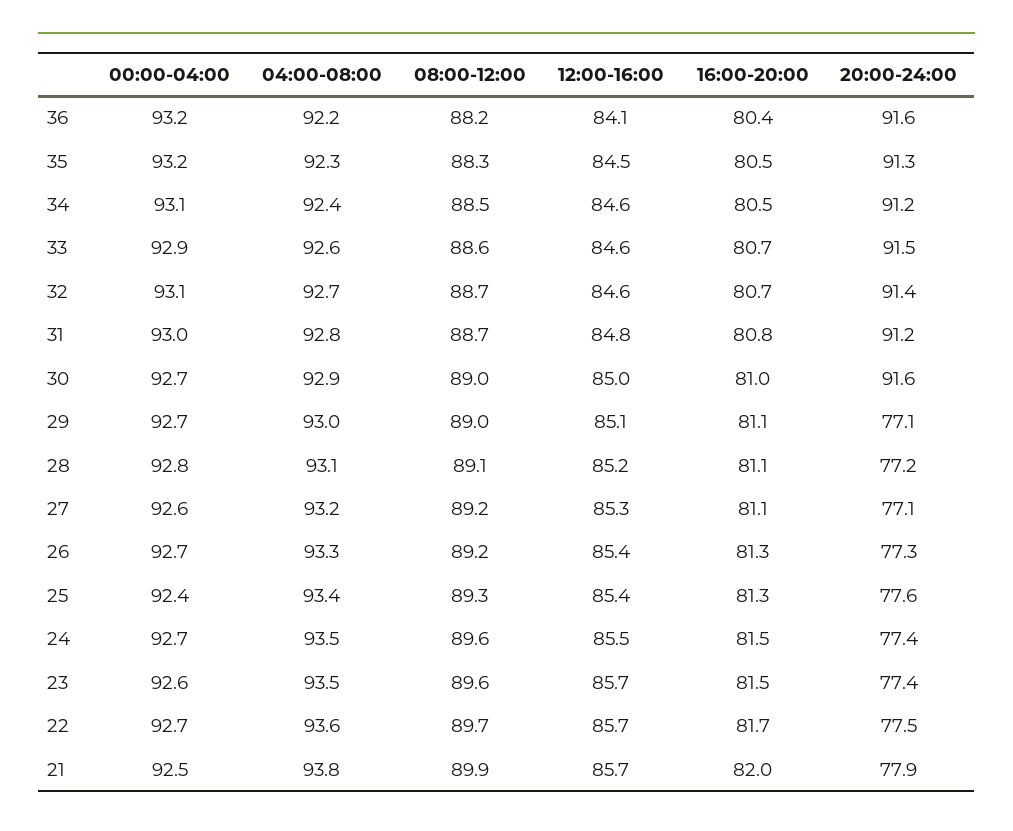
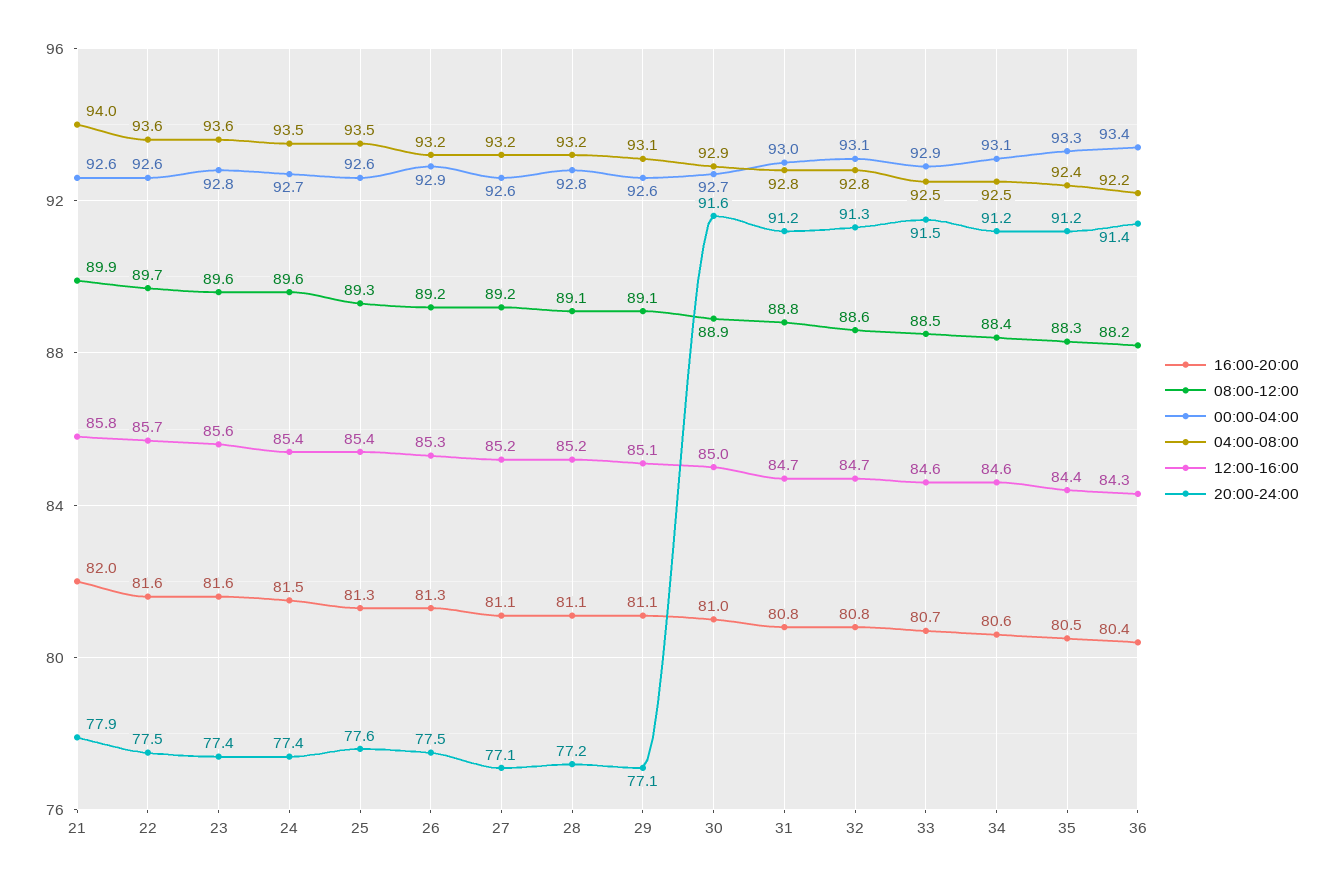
  {
    "00:00-04:00": {
-     "36": 93.2,
+     "36": 93.4,
-     "35": 93.2,
+     "35": 93.3,
      "34": 93.1,
      "33": 92.9,
      "32": 93.1,
      "31": 93,
      "30": 92.7,
-     "29": 92.7,
+     "29": 92.6,
      "28": 92.8,
      "27": 92.6,
-     "26": 92.7,
+     "26": 92.9,
-     "25": 92.4,
+     "25": 92.6,
      "24": 92.7,
-     "23": 92.6,
+     "23": 92.8,
-     "22": 92.7,
+     "22": 92.6,
-     "21": 92.5
+     "21": 92.6
    },
    "04:00-08:00": {
      "36": 92.2,
-     "35": 92.3,
+     "35": 92.4,
-     "34": 92.4,
+     "34": 92.5,
-     "33": 92.6,
+     "33": 92.5,
-     "32": 92.7,
+     "32": 92.8,
      "31": 92.8,
      "30": 92.9,
-     "29": 93,
+     "29": 93.1,
-     "28": 93.1,
+     "28": 93.2,
      "27": 93.2,
-     "26": 93.3,
+     "26": 93.2,
-     "25": 93.4,
+     "25": 93.5,
      "24": 93.5,
-     "23": 93.5,
+     "23": 93.6,
      "22": 93.6,
-     "21": 93.8
+     "21": 94
    },
    "08:00-12:00": {
      "36": 88.2,
      "35": 88.3,
-     "34": 88.5,
+     "34": 88.4,
-     "33": 88.6,
+     "33": 88.5,
-     "32": 88.7,
+     "32": 88.6,
-     "31": 88.7,
+     "31": 88.8,
-     "30": 89,
+     "30": 88.9,
-     "29": 89,
+     "29": 89.1,
      "28": 89.1,
      "27": 89.2,
      "26": 89.2,
      "25": 89.3,
      "24": 89.6,
      "23": 89.6,
      "22": 89.7,
      "21": 89.9
    },
    "12:00-16:00": {
-     "36": 84.1,
+     "36": 84.3,
-     "35": 84.5,
+     "35": 84.4,
      "34": 84.6,
      "33": 84.6,
-     "32": 84.6,
+     "32": 84.7,
-     "31": 84.8,
+     "31": 84.7,
      "30": 85,
      "29": 85.1,
      "28": 85.2,
-     "27": 85.3,
+     "27": 85.2,
-     "26": 85.4,
+     "26": 85.3,
      "25": 85.4,
-     "24": 85.5,
+     "24": 85.4,
-     "23": 85.7,
+     "23": 85.6,
      "22": 85.7,
-     "21": 85.7
+     "21": 85.8
    },
    "16:00-20:00": {
      "36": 80.4,
      "35": 80.5,
-     "34": 80.5,
+     "34": 80.6,
      "33": 80.7,
-     "32": 80.7,
+     "32": 80.8,
      "31": 80.8,
      "30": 81,
      "29": 81.1,
      "28": 81.1,
      "27": 81.1,
      "26": 81.3,
      "25": 81.3,
      "24": 81.5,
-     "23": 81.5,
+     "23": 81.6,
-     "22": 81.7,
+     "22": 81.6,
      "21": 82
    },
    "20:00-24:00": {
-     "36": 91.6,
+     "36": 91.4,
-     "35": 91.3,
+     "35": 91.2,
      "34": 91.2,
      "33": 91.5,
-     "32": 91.4,
+     "32": 91.3,
      "31": 91.2,
      "30": 91.6,
      "29": 77.1,
      "28": 77.2,
      "27": 77.1,
-     "26": 77.3,
+     "26": 77.5,
      "25": 77.6,
      "24": 77.4,
      "23": 77.4,
      "22": 77.5,
      "21": 77.9
    }
  }

